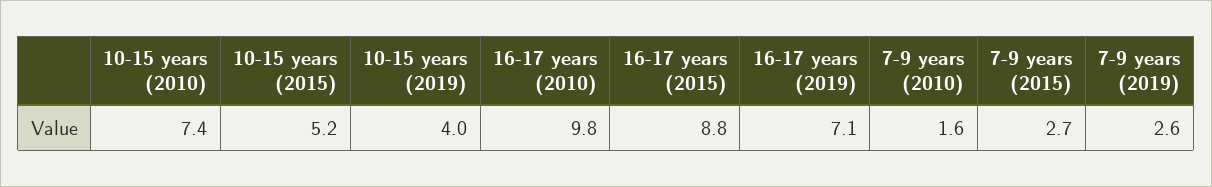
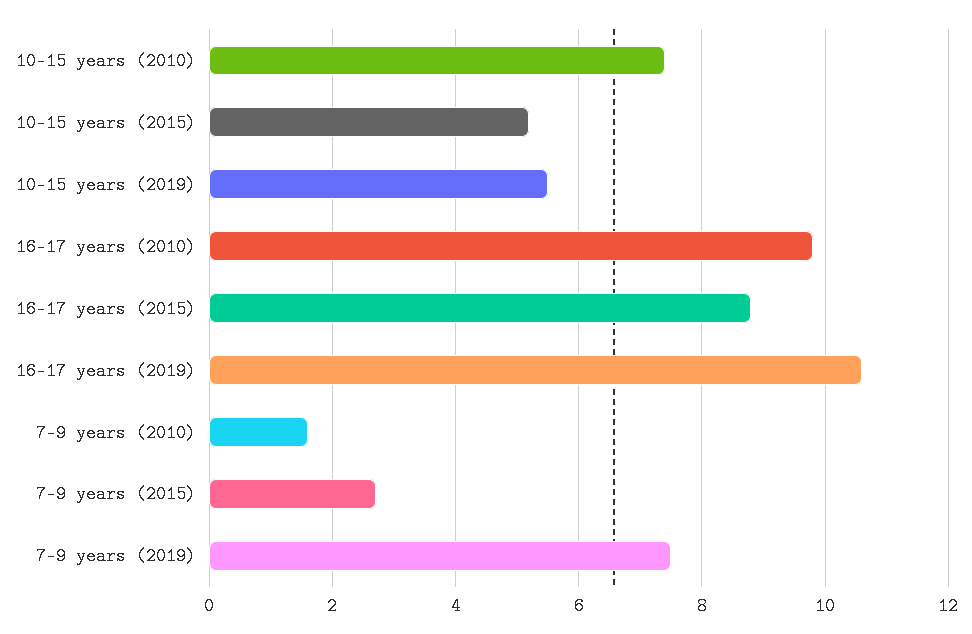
  {
    "10-15 years (2010)": 7.4,
    "10-15 years (2015)": 5.2,
-   "10-15 years (2019)": 4,
+   "10-15 years (2019)": 5.5,
    "16-17 years (2010)": 9.8,
    "16-17 years (2015)": 8.8,
-   "16-17 years (2019)": 7.1,
+   "16-17 years (2019)": 10.5,
    "7-9 years (2010)": 1.6,
    "7-9 years (2015)": 2.7,
-   "7-9 years (2019)": 2.6
+   "7-9 years (2019)": 7.5
  }

